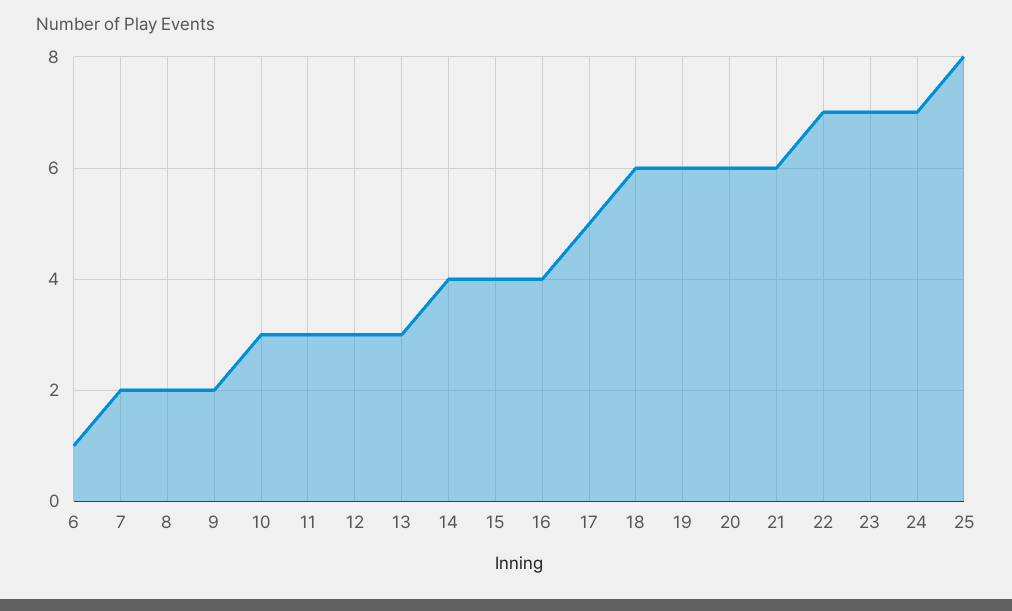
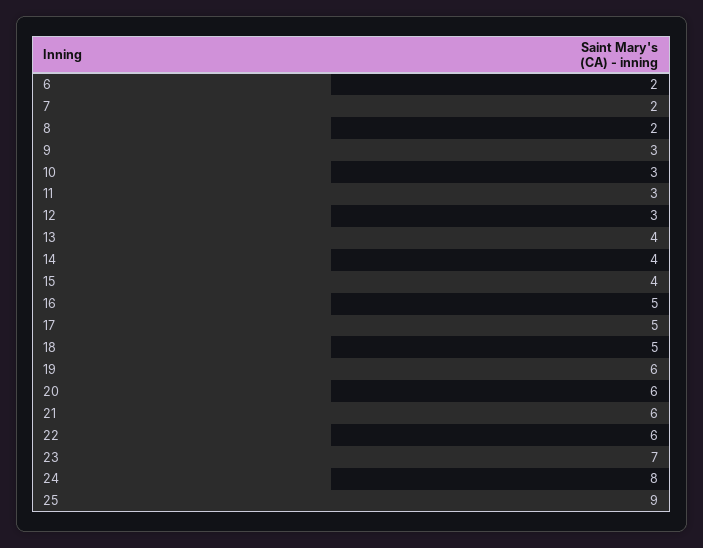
  {
-   "6": 1,
+   "6": 2,
    "7": 2,
    "8": 2,
-   "9": 2,
+   "9": 3,
    "10": 3,
    "11": 3,
    "12": 3,
-   "13": 3,
+   "13": 4,
    "14": 4,
    "15": 4,
-   "16": 4,
+   "16": 5,
    "17": 5,
-   "18": 6,
+   "18": 5,
    "19": 6,
    "20": 6,
    "21": 6,
-   "22": 7,
+   "22": 6,
    "23": 7,
-   "24": 7,
+   "24": 8,
-   "25": 8
+   "25": 9
  }

